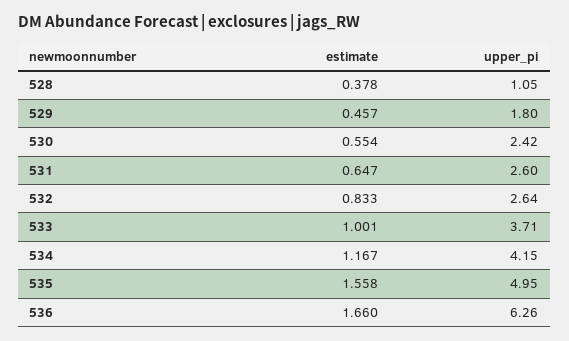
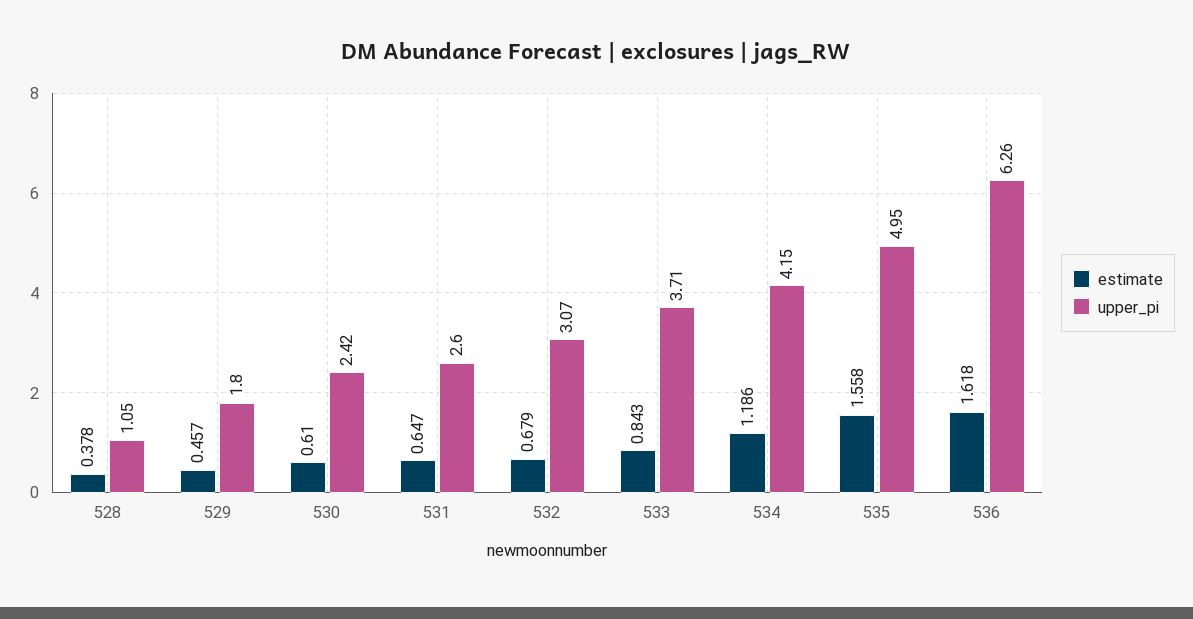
  {
    "estimate": {
      "528": 0.378,
      "529": 0.457,
-     "530": 0.554,
+     "530": 0.61,
      "531": 0.647,
-     "532": 0.833,
+     "532": 0.679,
-     "533": 1.001,
+     "533": 0.843,
-     "534": 1.167,
+     "534": 1.186,
      "535": 1.558,
-     "536": 1.66
+     "536": 1.618
    },
    "upper_pi": {
      "528": 1.05,
      "529": 1.8,
      "530": 2.42,
      "531": 2.6,
-     "532": 2.64,
+     "532": 3.07,
      "533": 3.71,
      "534": 4.15,
      "535": 4.95,
      "536": 6.26
    }
  }

